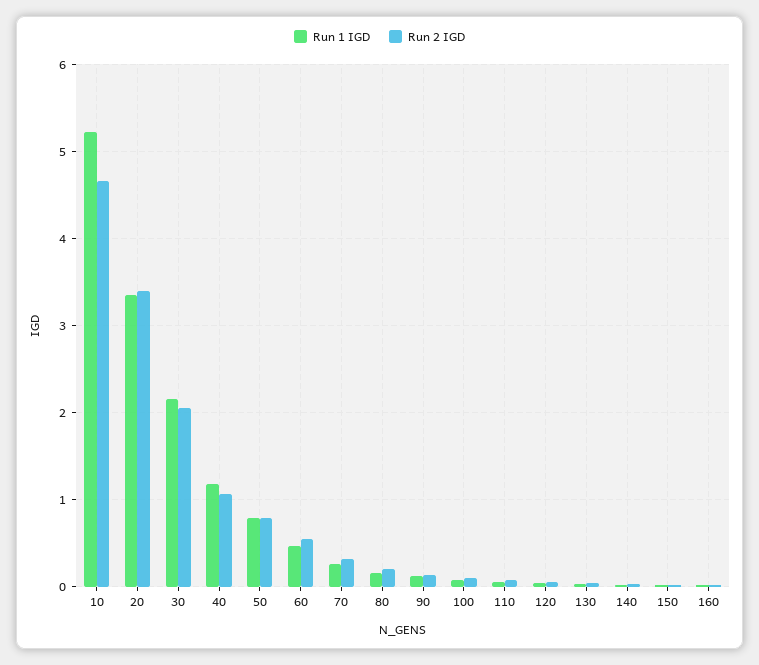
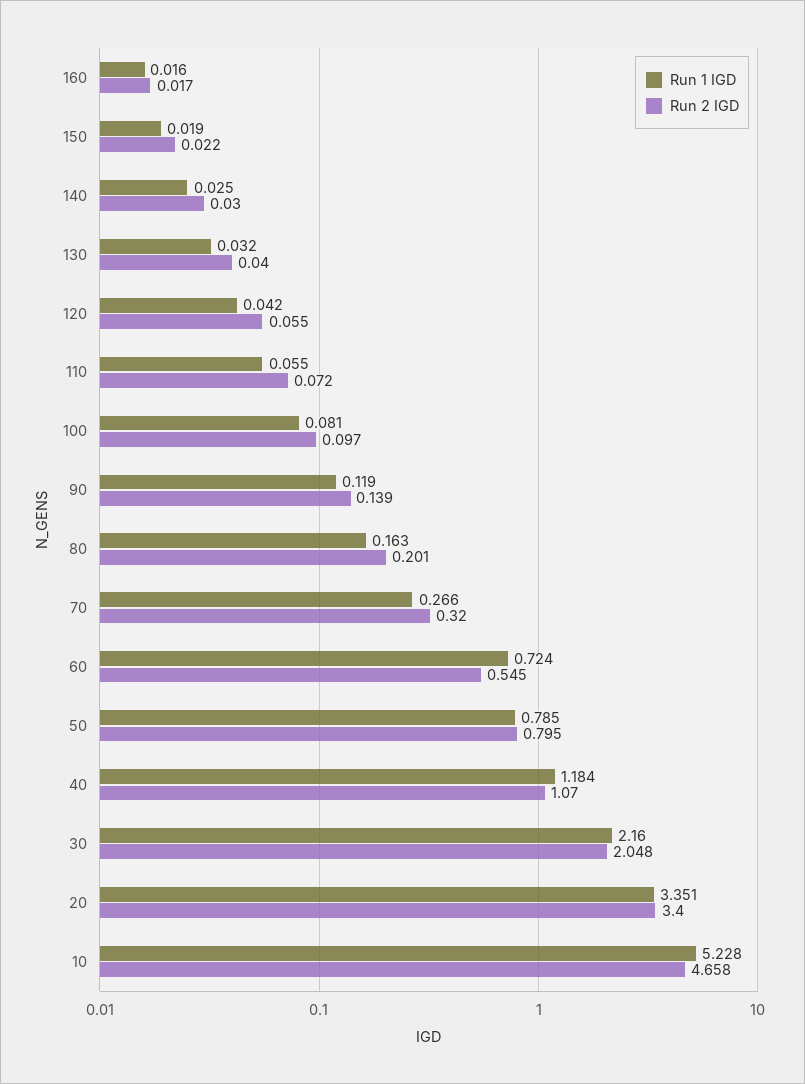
  {
    "Run 1 IGD": {
      "10": 5.228,
      "20": 3.351,
      "30": 2.16,
      "40": 1.184,
      "50": 0.785,
-     "60": 0.5,
+     "60": 0.724,
      "70": 0.266,
      "80": 0.163,
      "90": 0.119,
      "100": 0.081,
      "110": 0.055,
      "120": 0.042,
      "130": 0.032,
      "140": 0.025,
      "150": 0.019,
      "160": 0.016
    },
    "Run 2 IGD": {
      "10": 4.658,
      "20": 3.4,
      "30": 2.048,
      "40": 1.07,
      "50": 0.795,
      "60": 0.545,
      "70": 0.32,
      "80": 0.201,
      "90": 0.139,
      "100": 0.097,
      "110": 0.072,
      "120": 0.055,
      "130": 0.04,
      "140": 0.03,
      "150": 0.022,
      "160": 0.017
    }
  }

